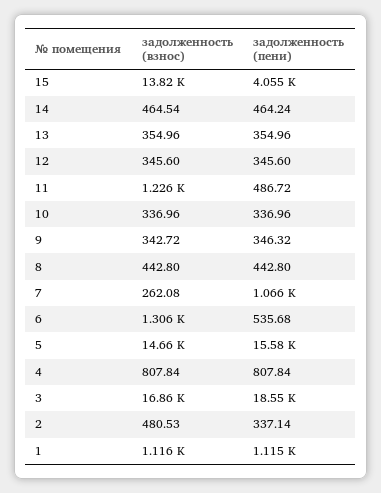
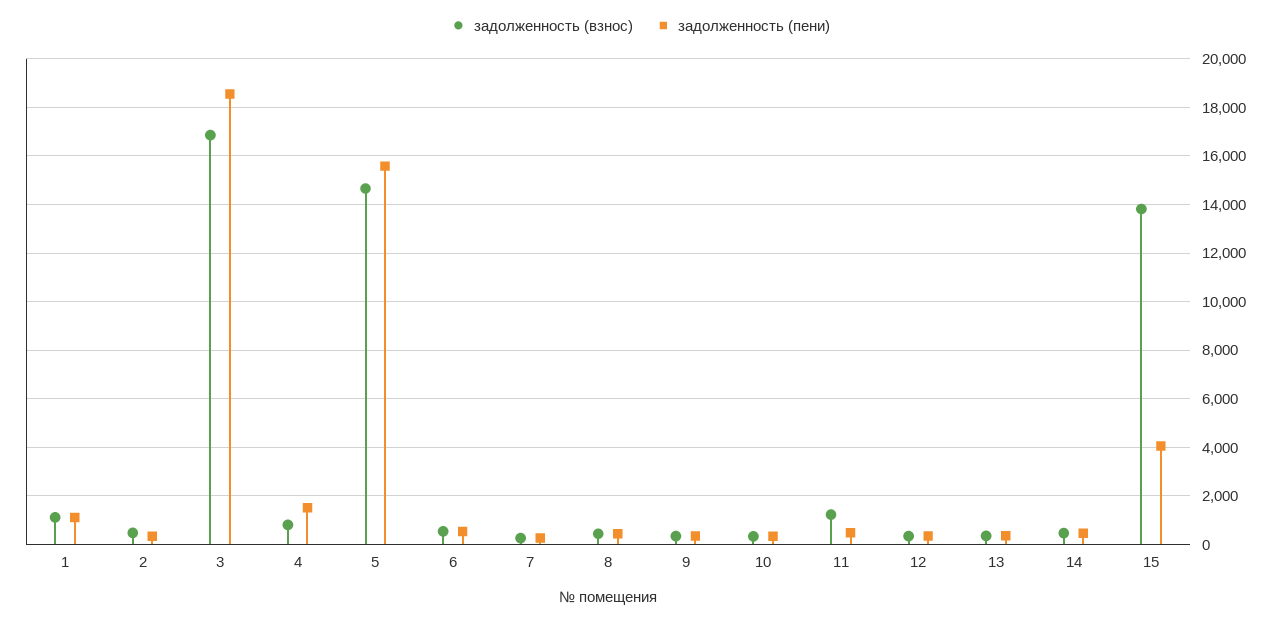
  {
    "задолженность (взнос)": {
      "15": 13820,
      "14": 464.54,
      "13": 354.96,
      "12": 345.6,
      "11": 1226,
      "10": 336.96,
      "9": 342.72,
      "8": 442.8,
      "7": 262.08,
-     "6": 1306,
+     "6": 500,
      "5": 14660,
      "4": 807.84,
      "3": 16860,
      "2": 480.53,
      "1": 1116
    },
    "задолженность (пени)": {
      "15": 4055,
      "14": 464.24,
      "13": 354.96,
      "12": 345.6,
      "11": 486.72,
      "10": 336.96,
      "9": 346.32,
      "8": 442.8,
-     "7": 1066,
+     "7": 250,
      "6": 535.68,
      "5": 15580,
-     "4": 807.84,
+     "4": 1500,
      "3": 18550,
      "2": 337.14,
      "1": 1115
    }
  }

